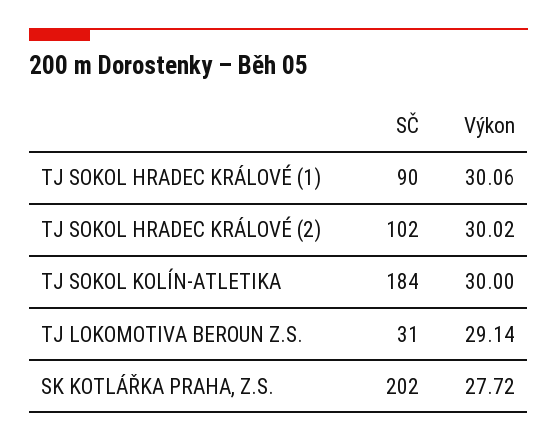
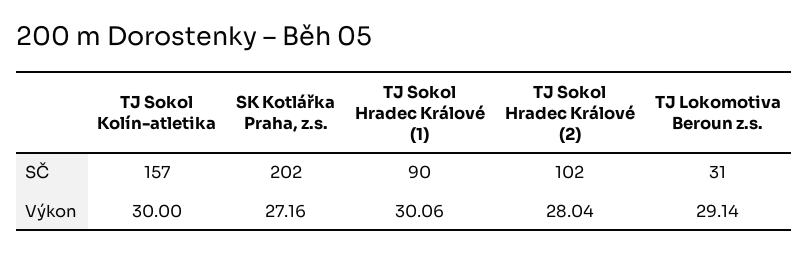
  {
    "SČ": {
      "TJ SOKOL HRADEC KRÁLOVÉ (1)": 90,
      "TJ SOKOL HRADEC KRÁLOVÉ (2)": 102,
-     "TJ SOKOL KOLÍN-ATLETIKA": 184,
+     "TJ SOKOL KOLÍN-ATLETIKA": 157,
      "TJ LOKOMOTIVA BEROUN Z.S.": 31,
      "SK KOTLÁŘKA PRAHA, Z.S.": 202
    },
    "Výkon": {
      "TJ SOKOL HRADEC KRÁLOVÉ (1)": 30.06,
-     "TJ SOKOL HRADEC KRÁLOVÉ (2)": 30.02,
+     "TJ SOKOL HRADEC KRÁLOVÉ (2)": 28.04,
      "TJ SOKOL KOLÍN-ATLETIKA": 30,
      "TJ LOKOMOTIVA BEROUN Z.S.": 29.14,
-     "SK KOTLÁŘKA PRAHA, Z.S.": 27.72
+     "SK KOTLÁŘKA PRAHA, Z.S.": 27.16
    }
  }

